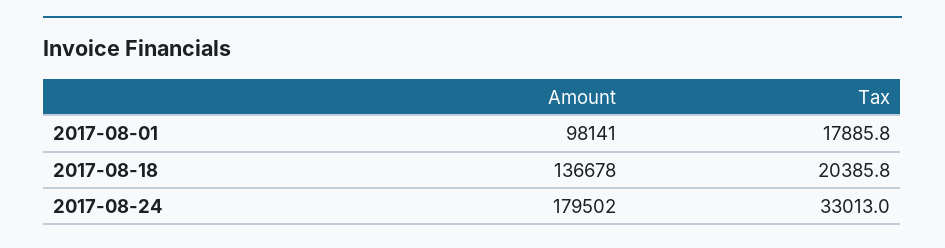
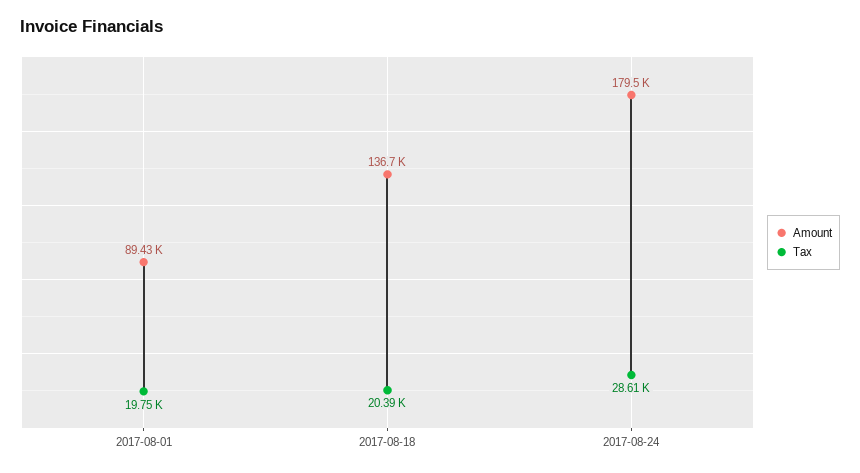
  {
    "Amount": {
-     "2017-08-01": 98141,
+     "2017-08-01": 89430,
      "2017-08-18": 136678,
      "2017-08-24": 179502
    },
    "Tax": {
-     "2017-08-01": 17885.8,
+     "2017-08-01": 19750,
      "2017-08-18": 20385.8,
-     "2017-08-24": 33013
+     "2017-08-24": 28610
    }
  }

